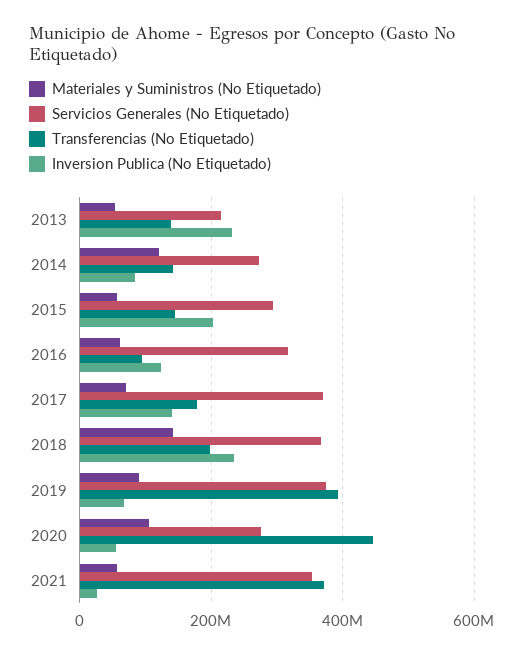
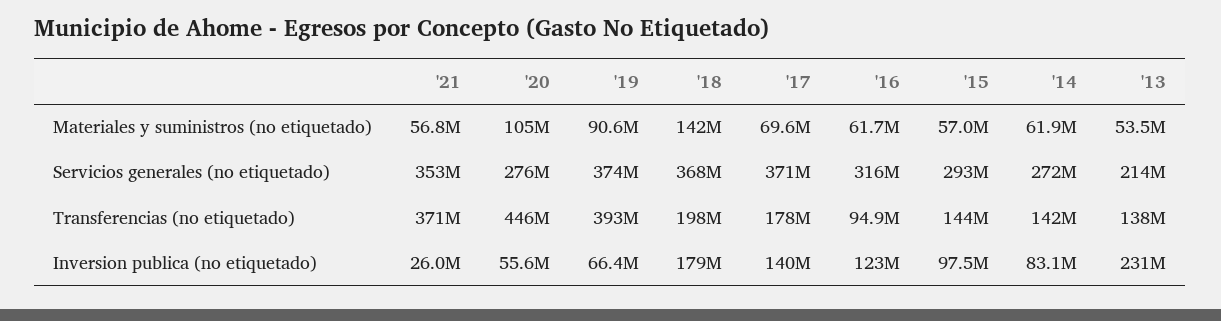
  {
    "Materiales y Suministros (No Etiquetado)": {
      "2013": 53500000,
-     "2014": 120000000,
+     "2014": 61900000,
      "2015": 57000000,
      "2016": 61700000,
      "2017": 69600000,
      "2018": 142000000,
      "2019": 90600000,
      "2020": 105000000,
      "2021": 56800000
    },
    "Servicios Generales (No Etiquetado)": {
      "2013": 214000000,
      "2014": 272000000,
      "2015": 293000000,
      "2016": 316000000,
      "2017": 371000000,
      "2018": 368000000,
      "2019": 374000000,
      "2020": 276000000,
      "2021": 353000000
    },
    "Transferencias (No Etiquetado)": {
      "2013": 138000000,
      "2014": 142000000,
      "2015": 144000000,
      "2016": 94900000,
      "2017": 178000000,
      "2018": 198000000,
      "2019": 393000000,
      "2020": 446000000,
      "2021": 371000000
    },
    "Inversion Publica (No Etiquetado)": {
      "2013": 231000000,
      "2014": 83100000,
-     "2015": 200000000,
+     "2015": 97500000,
      "2016": 123000000,
      "2017": 140000000,
-     "2018": 240000000,
+     "2018": 179000000,
      "2019": 66400000,
      "2020": 55600000,
      "2021": 26000000
    }
  }

